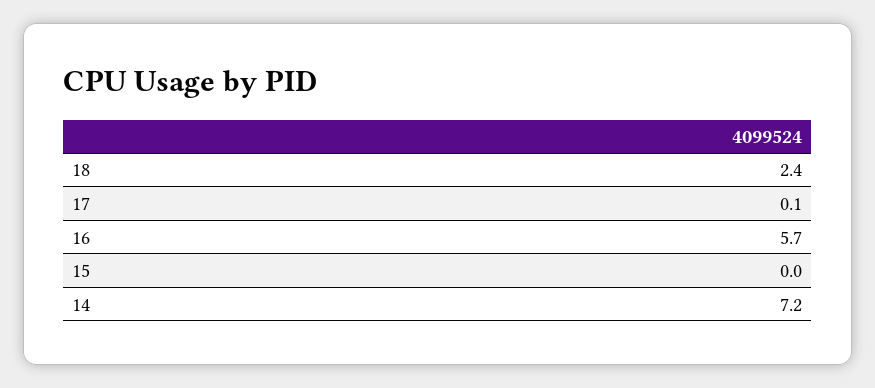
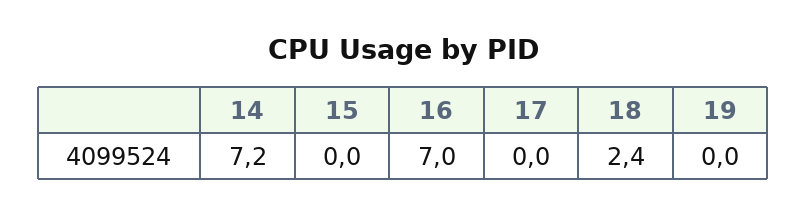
  {
    "18": 2.4,
-   "17": 0.1,
+   "17": 0,
-   "16": 5.7,
+   "16": 7,
    "15": 0,
-   "14": 7.2
+   "14": 7.2,
+   "19": 0
  }

